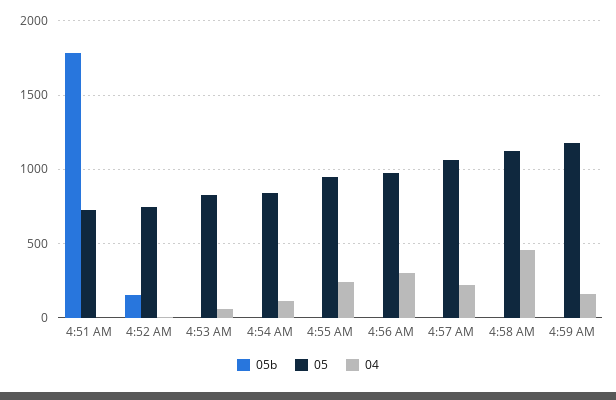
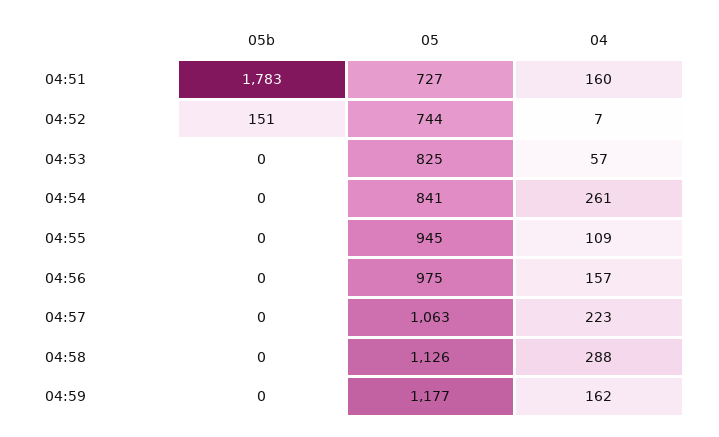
  {
    "05b": {
      "4:51 AM": 1783,
      "4:52 AM": 151,
      "4:53 AM": 0,
      "4:54 AM": 0,
      "4:55 AM": 0,
      "4:56 AM": 0,
      "4:57 AM": 0,
      "4:58 AM": 0,
      "4:59 AM": 0
    },
    "05": {
      "4:51 AM": 727,
      "4:52 AM": 744,
      "4:53 AM": 825,
      "4:54 AM": 841,
      "4:55 AM": 945,
      "4:56 AM": 975,
      "4:57 AM": 1063,
      "4:58 AM": 1126,
      "4:59 AM": 1177
    },
    "04": {
-     "4:51 AM": 0,
+     "4:51 AM": 160,
      "4:52 AM": 7,
      "4:53 AM": 57,
-     "4:54 AM": 100,
+     "4:54 AM": 261,
-     "4:55 AM": 250,
+     "4:55 AM": 109,
-     "4:56 AM": 300,
+     "4:56 AM": 157,
      "4:57 AM": 223,
-     "4:58 AM": 450,
+     "4:58 AM": 288,
      "4:59 AM": 162
    }
  }

